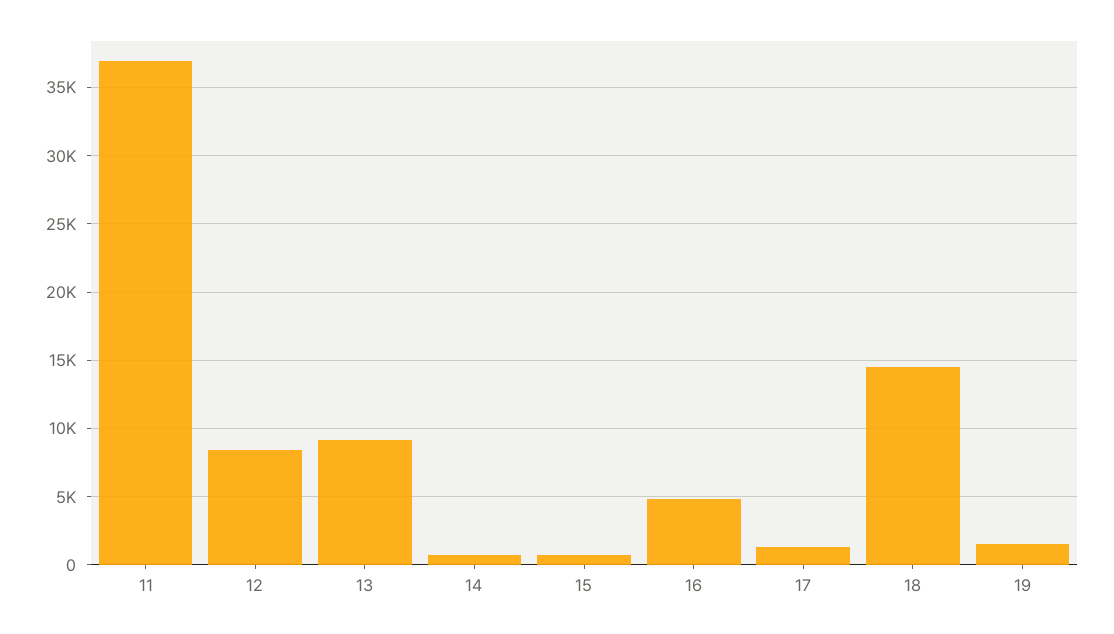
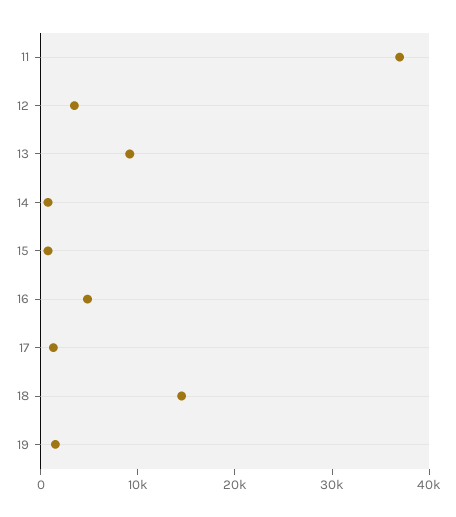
  {
    "11": 37000,
-   "12": 8500,
+   "12": 4000,
    "13": 9000,
    "14": 500,
    "15": 500,
    "16": 5000,
    "17": 1500,
    "18": 14500,
    "19": 1500
  }

